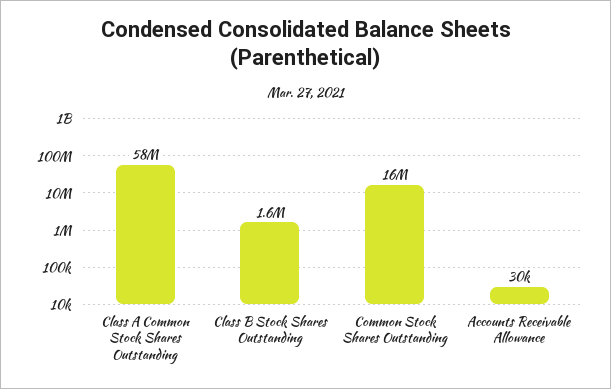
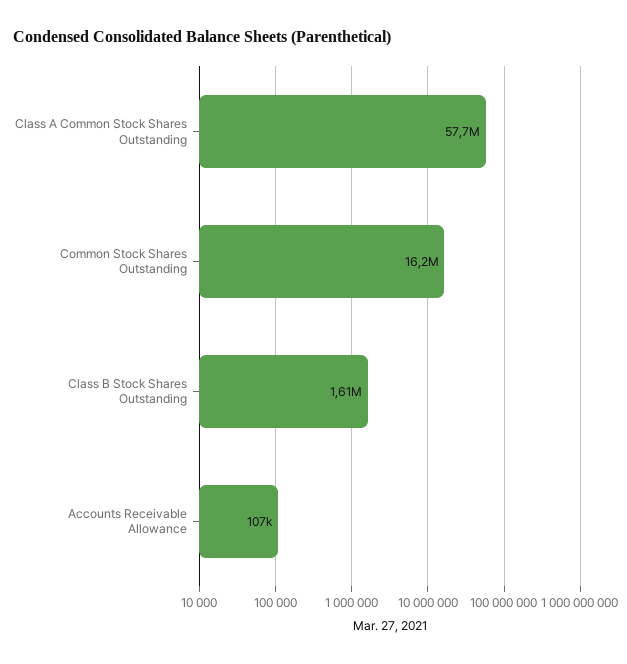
  {
    "Class A Common Stock Shares Outstanding": 57700000,
    "Class B Stock Shares Outstanding": 1610000,
    "Common Stock Shares Outstanding": 16200000,
-   "Accounts Receivable Allowance": 30000
+   "Accounts Receivable Allowance": 107000
  }

